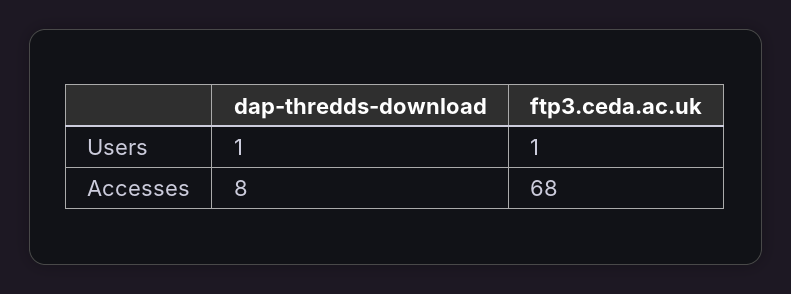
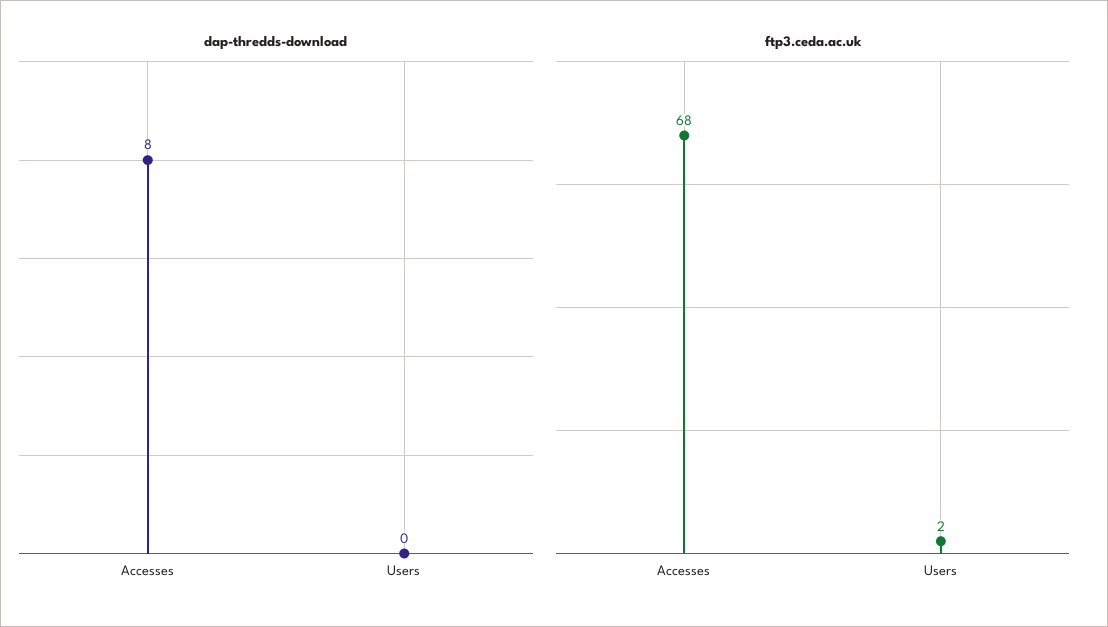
  {
    "dap-thredds-download": {
-     "Users": 1,
+     "Users": 0,
      "Accesses": 8
    },
    "ftp3.ceda.ac.uk": {
-     "Users": 1,
+     "Users": 2,
      "Accesses": 68
    }
  }

